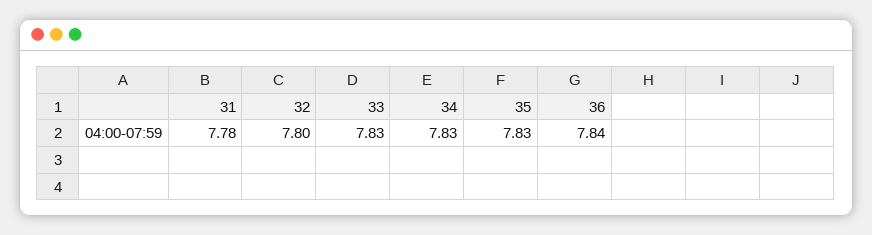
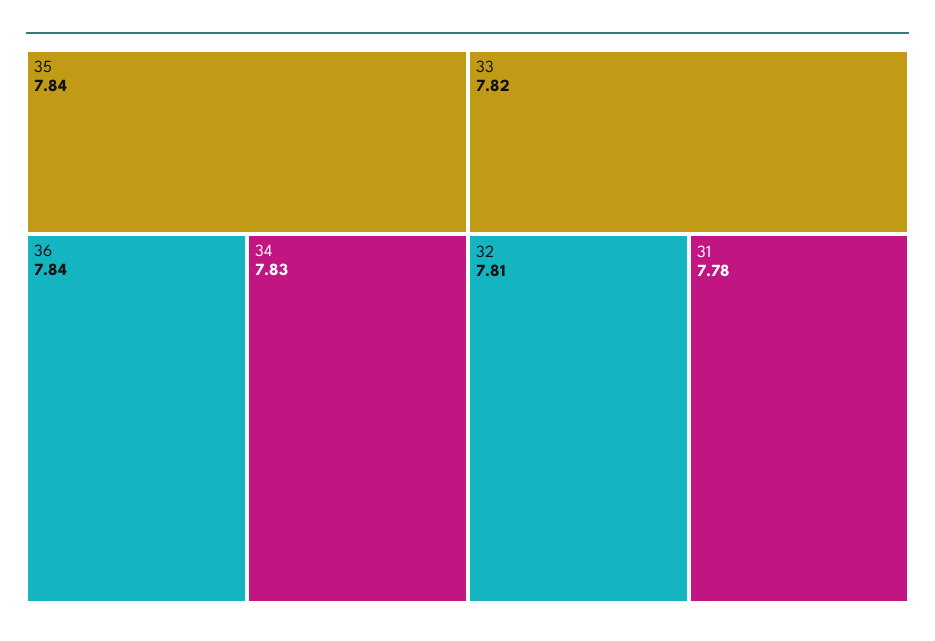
  {
    "31": 7.78,
-   "32": 7.8,
+   "32": 7.81,
-   "33": 7.83,
+   "33": 7.82,
    "34": 7.83,
-   "35": 7.83,
+   "35": 7.84,
    "36": 7.84
  }

